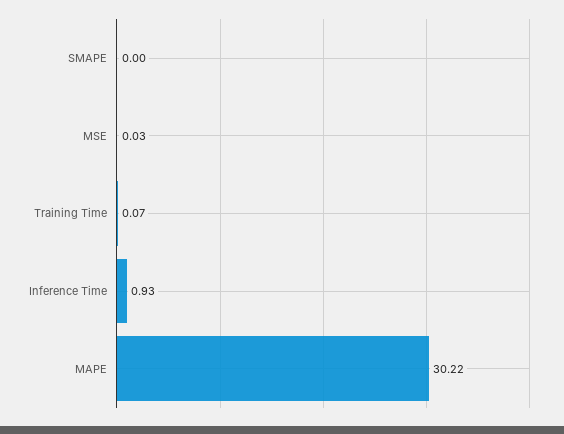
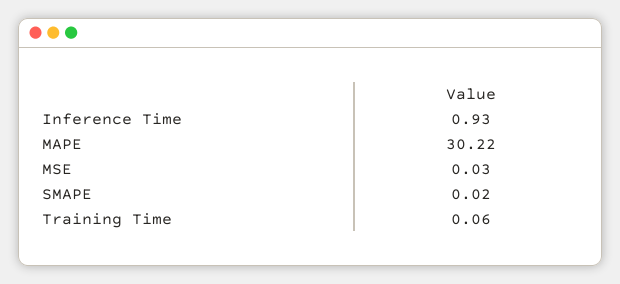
  {
-   "SMAPE": 0,
+   "SMAPE": 0.02,
    "MSE": 0.03,
-   "Training Time": 0.07,
+   "Training Time": 0.06,
    "Inference Time": 0.93,
    "MAPE": 30.22
  }

